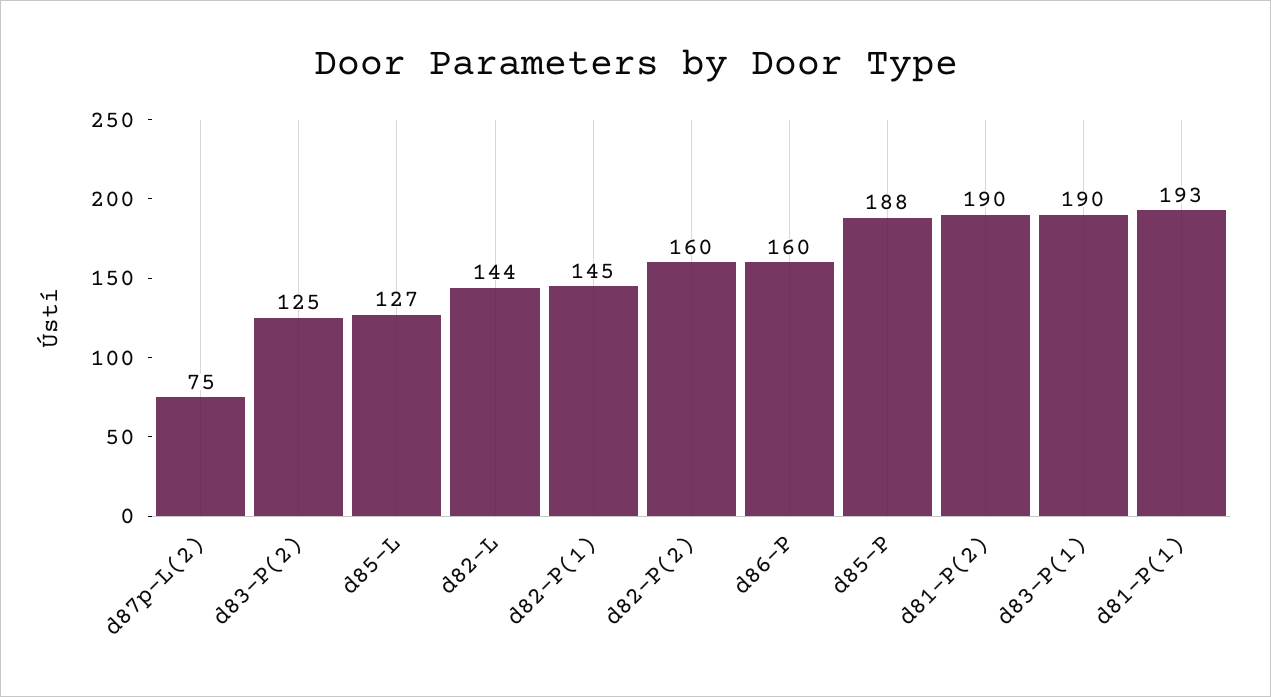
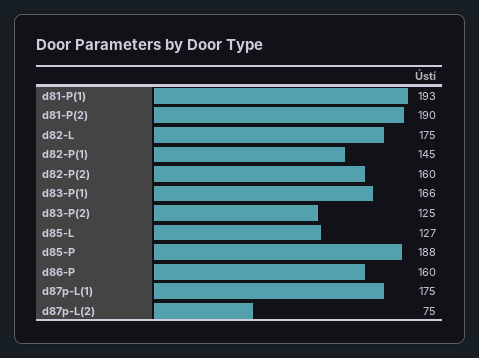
  {
    "d87p-L(2)": 75,
    "d83-P(2)": 125,
    "d85-L": 127,
-   "d82-L": 144,
+   "d82-L": 175,
    "d82-P(1)": 145,
    "d82-P(2)": 160,
    "d86-P": 160,
    "d85-P": 188,
    "d81-P(2)": 190,
-   "d83-P(1)": 190,
+   "d83-P(1)": 166,
-   "d81-P(1)": 193
+   "d81-P(1)": 193,
+   "d87p-L(1)": 175
  }

